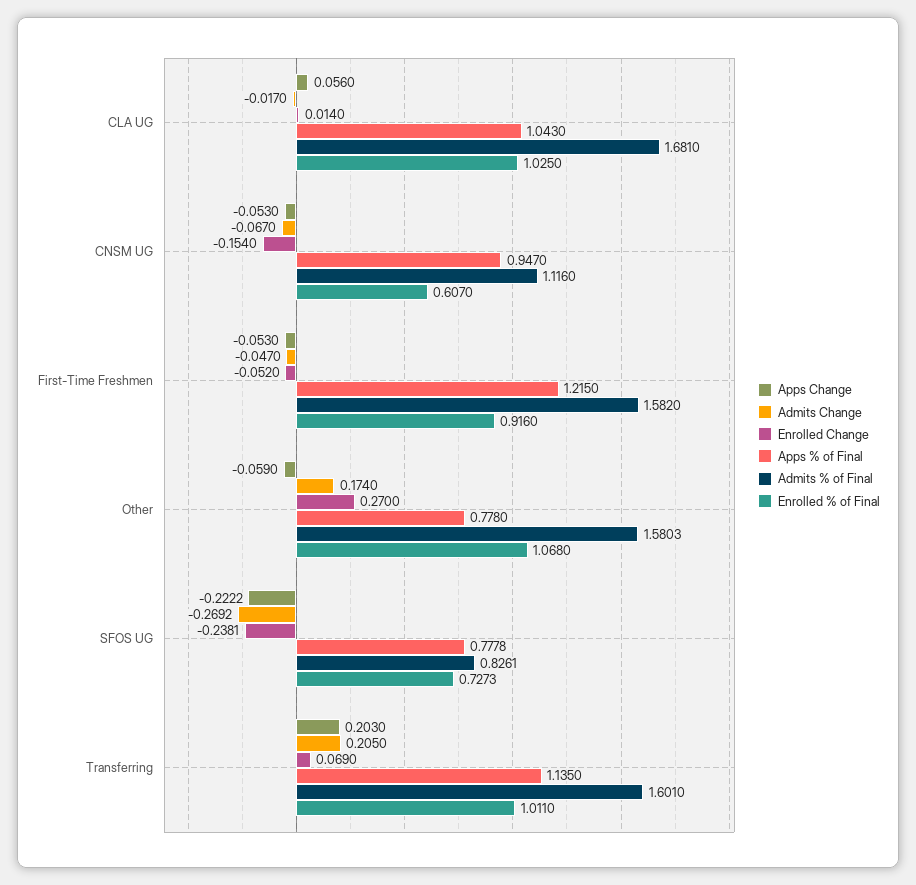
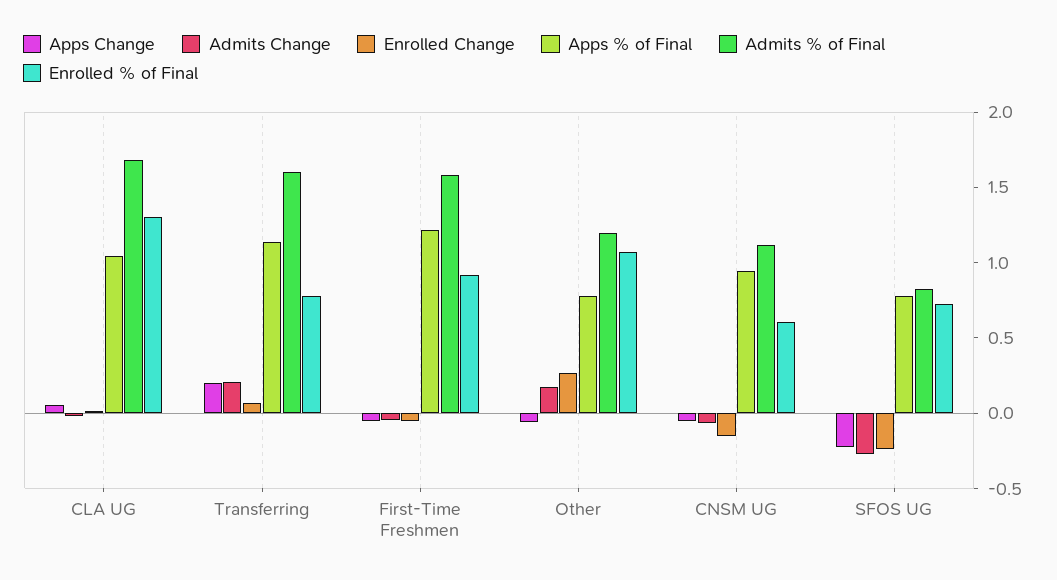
  {
    "Apps Change": {
      "CLA UG": 0.056,
      "CNSM UG": -0.053,
      "First-Time Freshmen": -0.053,
      "Other": -0.059,
      "SFOS UG": -0.2222,
      "Transferring": 0.203
    },
    "Admits Change": {
      "CLA UG": -0.017,
      "CNSM UG": -0.067,
      "First-Time Freshmen": -0.047,
      "Other": 0.174,
      "SFOS UG": -0.2692,
      "Transferring": 0.205
    },
    "Enrolled Change": {
      "CLA UG": 0.014,
      "CNSM UG": -0.154,
      "First-Time Freshmen": -0.052,
      "Other": 0.27,
      "SFOS UG": -0.2381,
      "Transferring": 0.069
    },
    "Apps % of Final": {
      "CLA UG": 1.043,
      "CNSM UG": 0.947,
      "First-Time Freshmen": 1.215,
      "Other": 0.778,
      "SFOS UG": 0.7778,
      "Transferring": 1.135
    },
    "Admits % of Final": {
      "CLA UG": 1.681,
      "CNSM UG": 1.116,
      "First-Time Freshmen": 1.582,
-     "Other": 1.5803,
+     "Other": 1.2,
      "SFOS UG": 0.8261,
      "Transferring": 1.601
    },
    "Enrolled % of Final": {
-     "CLA UG": 1.025,
+     "CLA UG": 1.3,
      "CNSM UG": 0.607,
      "First-Time Freshmen": 0.916,
      "Other": 1.068,
      "SFOS UG": 0.7273,
-     "Transferring": 1.011
+     "Transferring": 0.8
    }
  }

